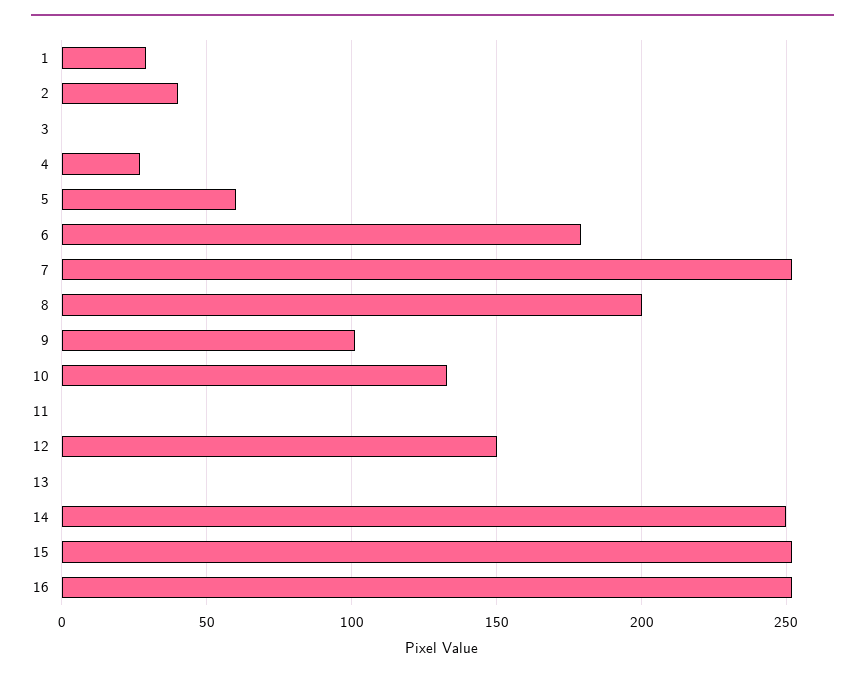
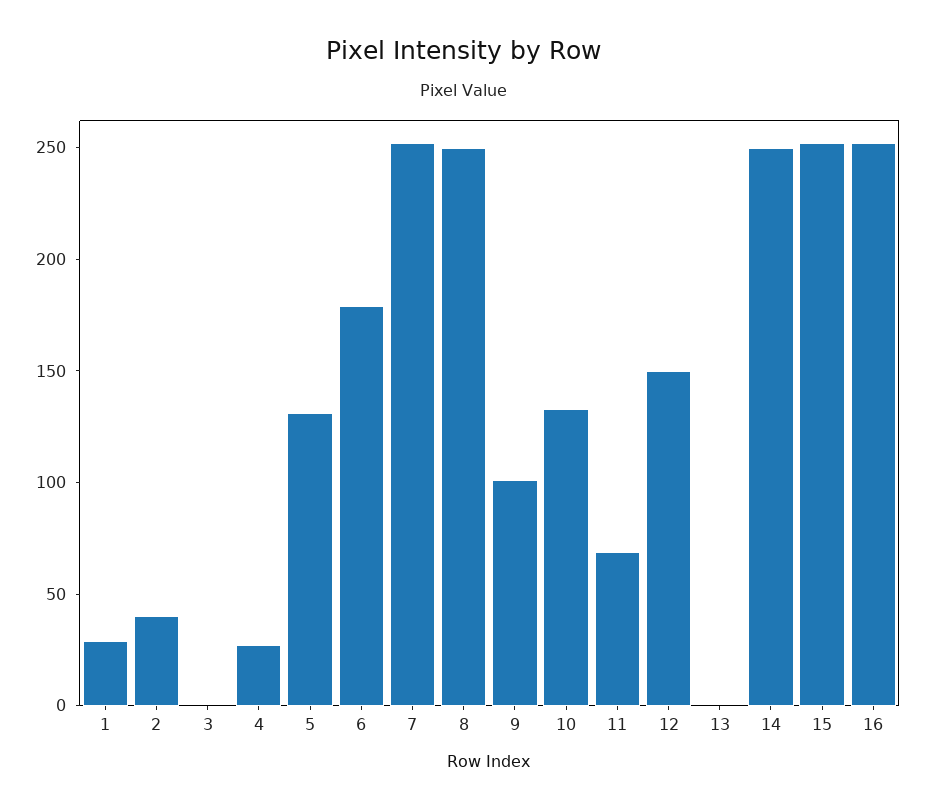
  {
    "1": 30,
    "2": 40,
    "3": 0,
    "4": 25,
-   "5": 60,
+   "5": 130,
    "6": 180,
    "7": 250,
-   "8": 200,
+   "8": 250,
    "9": 100,
    "10": 135,
-   "11": 0,
+   "11": 70,
    "12": 150,
    "13": 0,
    "14": 250,
    "15": 250,
    "16": 250
  }

